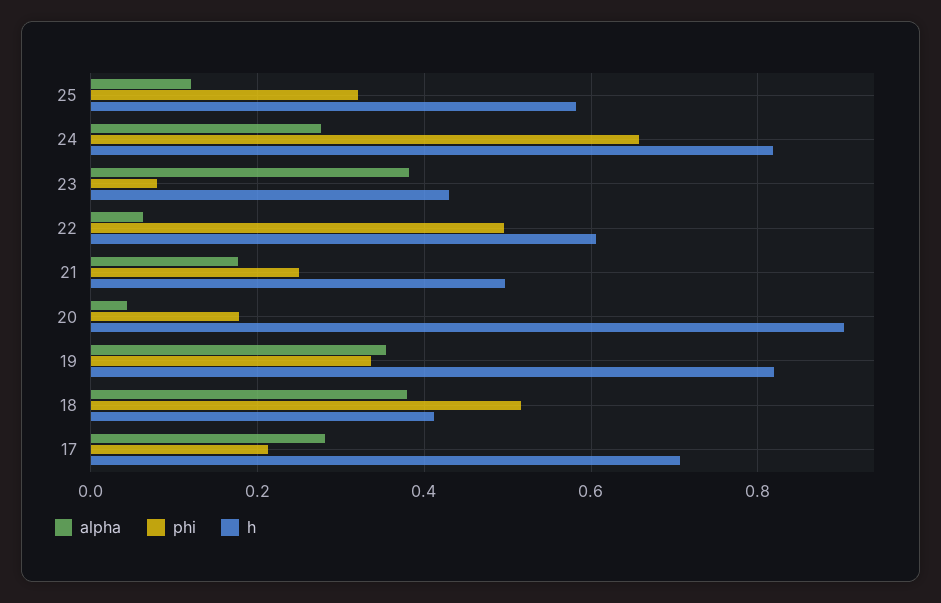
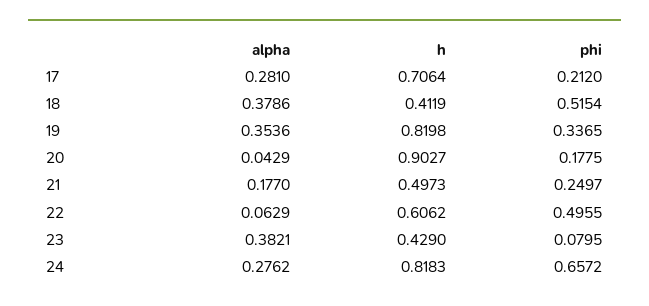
  {
    "alpha": {
-     "25": 0.12,
      "24": 0.2762,
      "23": 0.3821,
      "22": 0.0629,
      "21": 0.177,
      "20": 0.0429,
      "19": 0.3536,
      "18": 0.3786,
      "17": 0.281
    },
    "phi": {
-     "25": 0.32,
      "24": 0.6572,
      "23": 0.0795,
      "22": 0.4955,
      "21": 0.2497,
      "20": 0.1775,
      "19": 0.3365,
      "18": 0.5154,
      "17": 0.212
    },
    "h": {
-     "25": 0.58,
      "24": 0.8183,
      "23": 0.429,
      "22": 0.6062,
      "21": 0.4973,
      "20": 0.9027,
      "19": 0.8198,
      "18": 0.4119,
      "17": 0.7064
    }
  }

